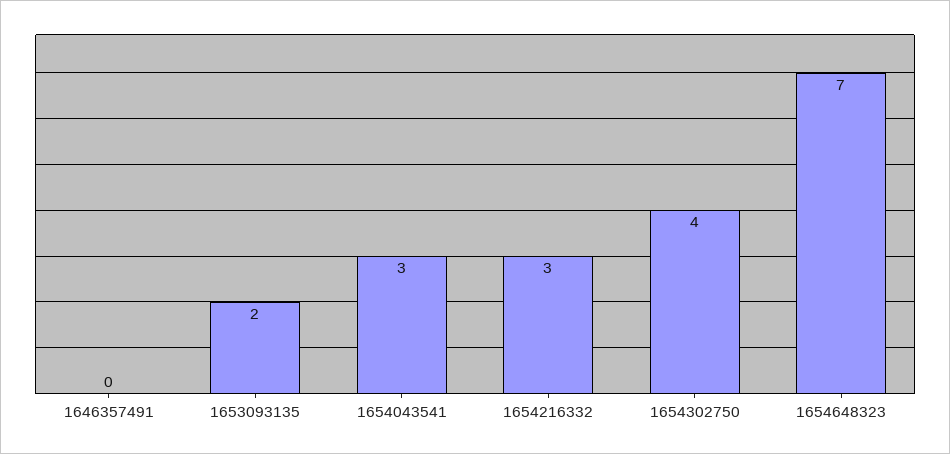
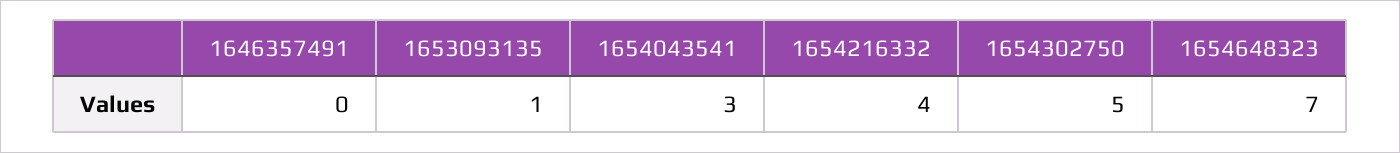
  {
    "1646357491": 0,
-   "1653093135": 2,
+   "1653093135": 1,
    "1654043541": 3,
-   "1654216332": 3,
+   "1654216332": 4,
-   "1654302750": 4,
+   "1654302750": 5,
    "1654648323": 7
  }

